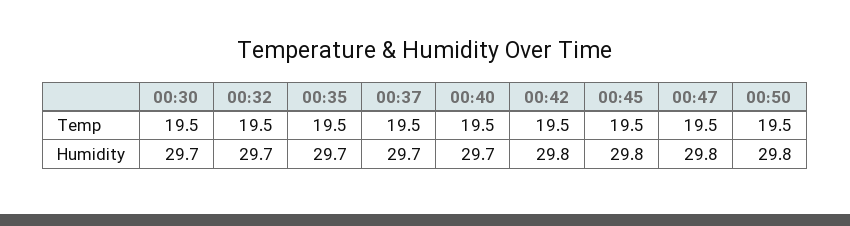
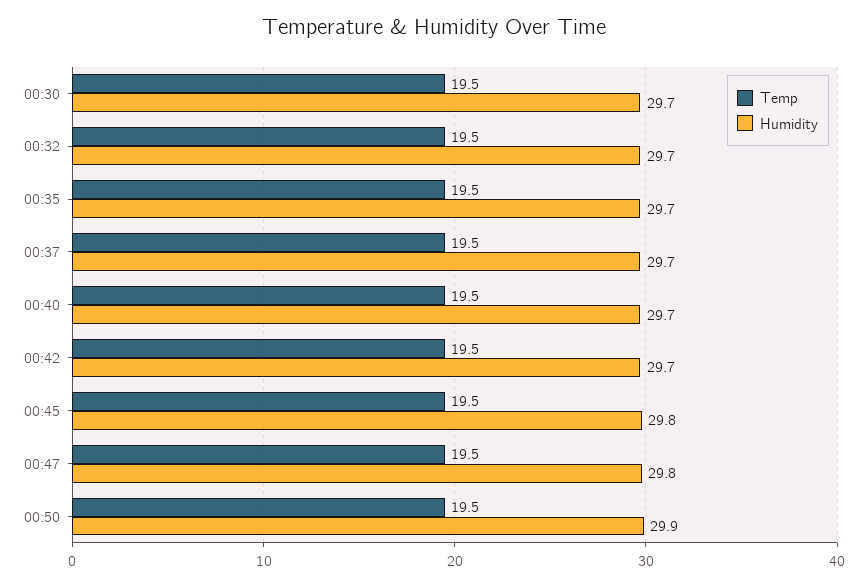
  {
    "Temp": {
      "00:30": 19.5,
      "00:32": 19.5,
      "00:35": 19.5,
      "00:37": 19.5,
      "00:40": 19.5,
      "00:42": 19.5,
      "00:45": 19.5,
      "00:47": 19.5,
      "00:50": 19.5
    },
    "Humidity": {
      "00:30": 29.7,
      "00:32": 29.7,
      "00:35": 29.7,
      "00:37": 29.7,
      "00:40": 29.7,
-     "00:42": 29.8,
+     "00:42": 29.7,
      "00:45": 29.8,
      "00:47": 29.8,
-     "00:50": 29.8
+     "00:50": 29.9
    }
  }

